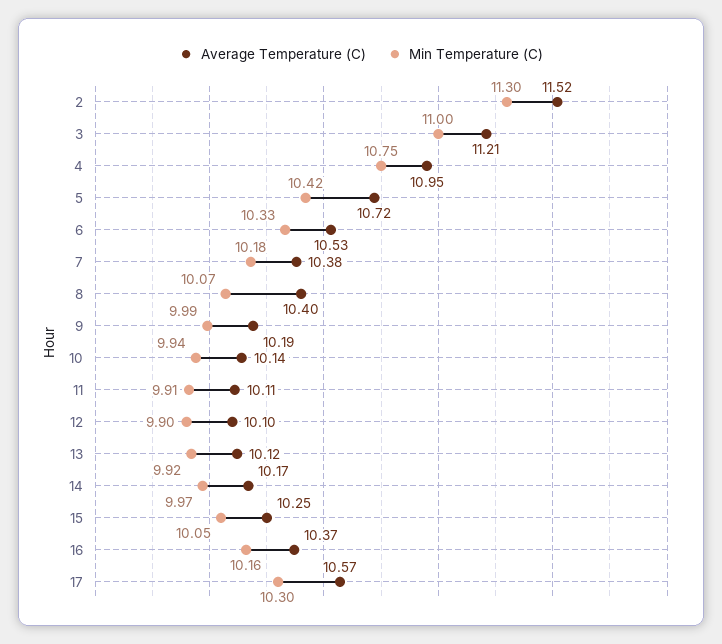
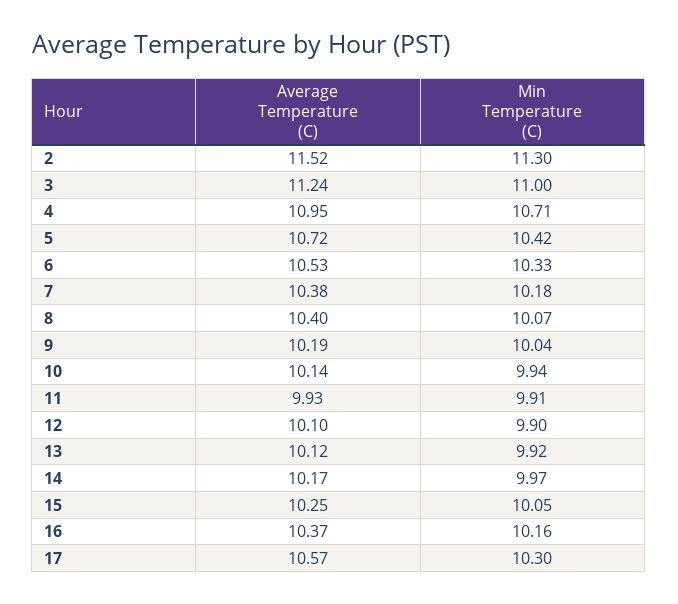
  {
    "Average Temperature (C)": {
      "2": 11.52,
-     "3": 11.21,
+     "3": 11.24,
      "4": 10.95,
      "5": 10.72,
      "6": 10.53,
      "7": 10.38,
      "8": 10.4,
      "9": 10.19,
      "10": 10.14,
-     "11": 10.11,
+     "11": 9.93,
      "12": 10.1,
      "13": 10.12,
      "14": 10.17,
      "15": 10.25,
      "16": 10.37,
      "17": 10.57
    },
    "Min Temperature (C)": {
      "2": 11.3,
      "3": 11,
-     "4": 10.75,
+     "4": 10.71,
      "5": 10.42,
      "6": 10.33,
      "7": 10.18,
      "8": 10.07,
-     "9": 9.99,
+     "9": 10.04,
      "10": 9.94,
      "11": 9.91,
      "12": 9.9,
      "13": 9.92,
      "14": 9.97,
      "15": 10.05,
      "16": 10.16,
      "17": 10.3
    }
  }

